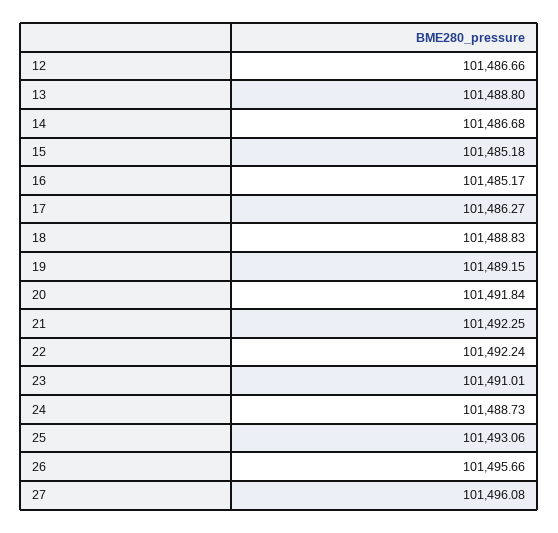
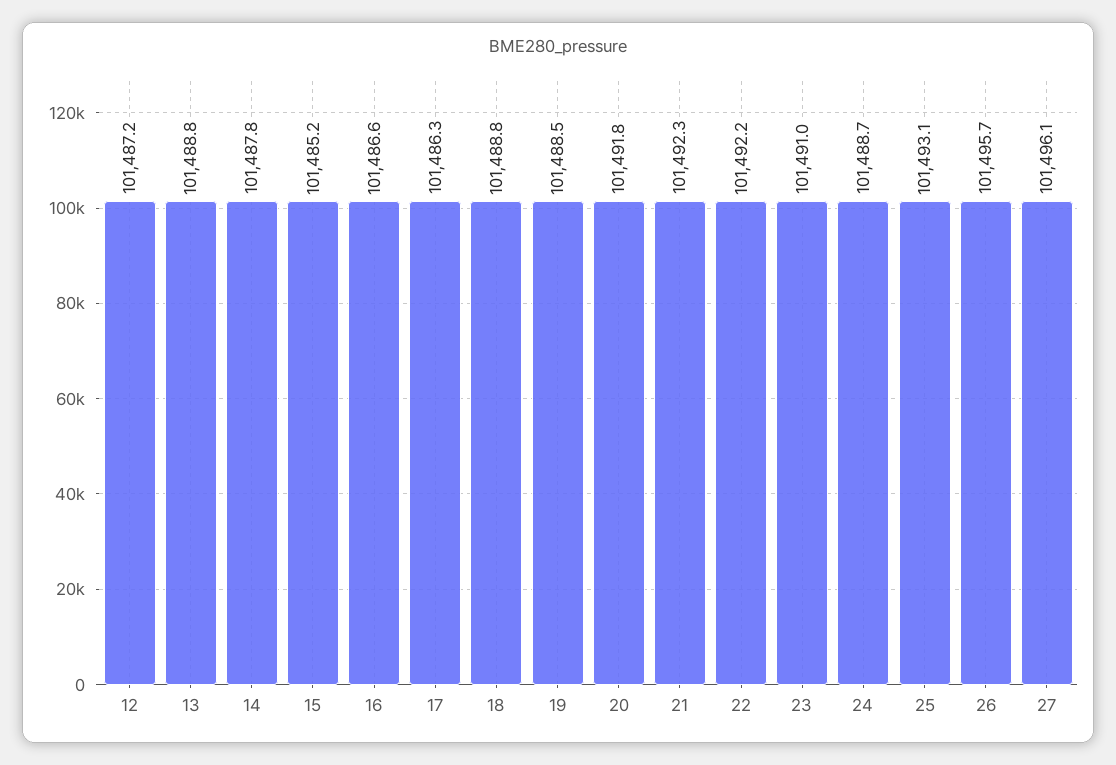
  {
-   "12": 101486.66,
+   "12": 101487.2,
    "13": 101488.8,
-   "14": 101486.68,
+   "14": 101487.8,
    "15": 101485.18,
-   "16": 101485.17,
+   "16": 101486.6,
    "17": 101486.27,
    "18": 101488.83,
-   "19": 101489.15,
+   "19": 101488.5,
    "20": 101491.84,
    "21": 101492.25,
    "22": 101492.24,
    "23": 101491.01,
    "24": 101488.73,
    "25": 101493.06,
    "26": 101495.66,
    "27": 101496.08
  }

